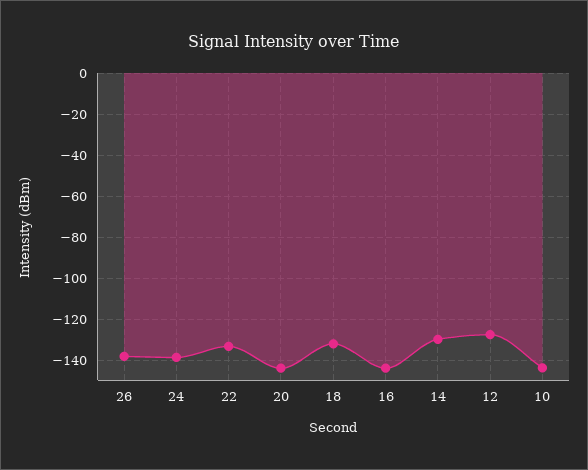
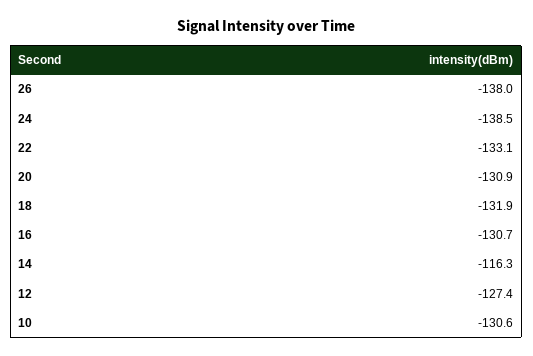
  {
    "26": -138,
    "24": -138.5,
    "22": -133.1,
-   "20": -145,
+   "20": -130.9,
    "18": -131.9,
-   "16": -145,
+   "16": -130.7,
-   "14": -130,
+   "14": -116.3,
    "12": -127.4,
-   "10": -145
+   "10": -130.6
  }

